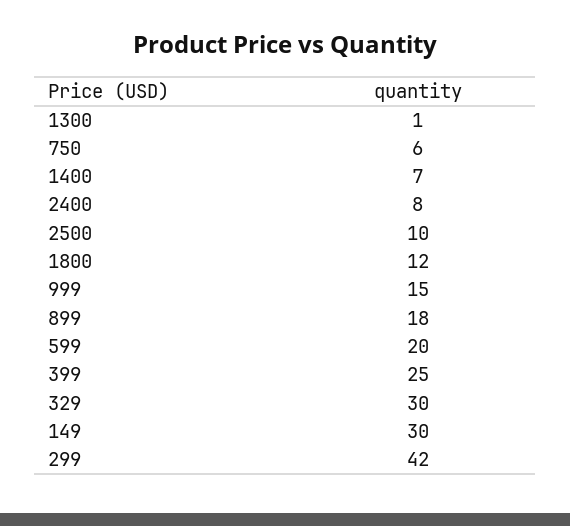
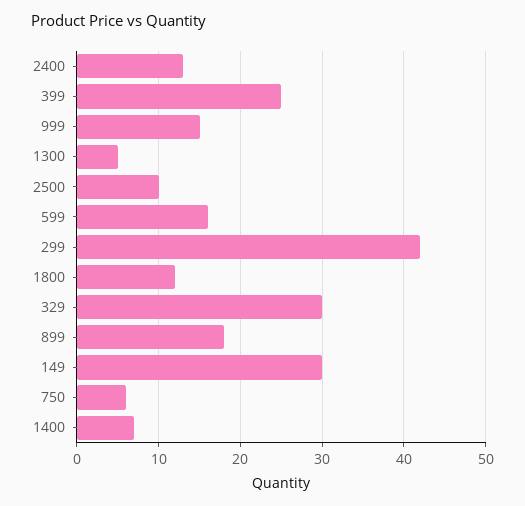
  {
-   "1300": 1,
+   "1300": 5,
    "750": 6,
    "1400": 7,
-   "2400": 8,
+   "2400": 13,
    "2500": 10,
    "1800": 12,
    "999": 15,
    "899": 18,
-   "599": 20,
+   "599": 16,
    "399": 25,
    "329": 30,
    "149": 30,
    "299": 42
  }

